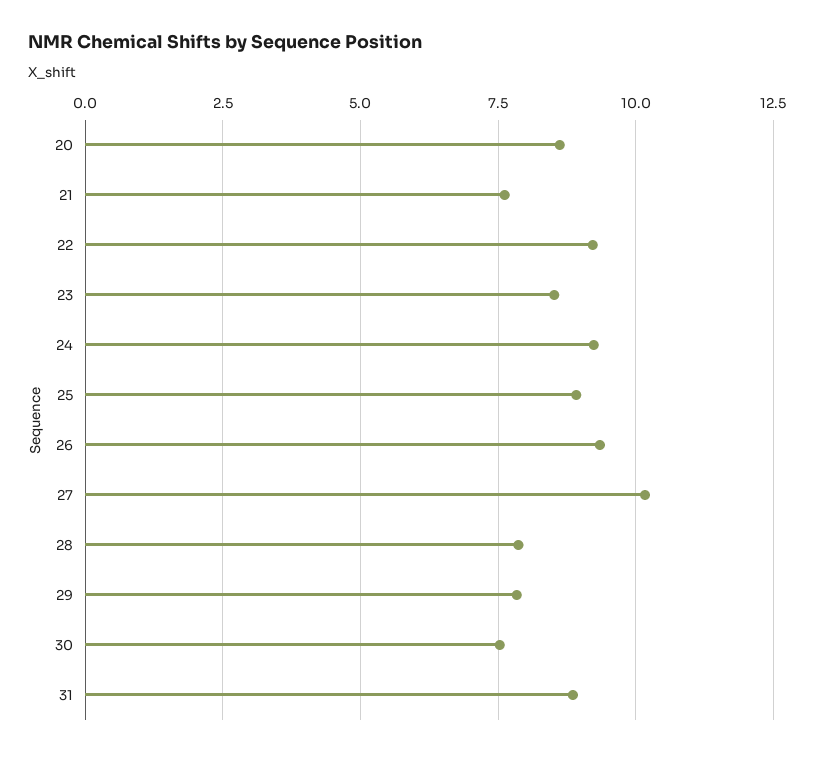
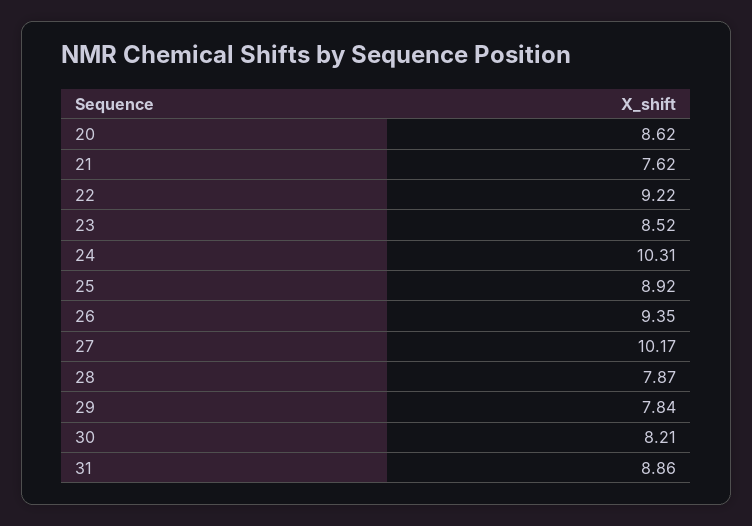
  {
    "20": 8.62,
    "21": 7.62,
    "22": 9.22,
    "23": 8.52,
-   "24": 9.25,
+   "24": 10.31,
    "25": 8.92,
    "26": 9.35,
    "27": 10.17,
    "28": 7.87,
    "29": 7.84,
-   "30": 7.5,
+   "30": 8.21,
    "31": 8.86
  }

